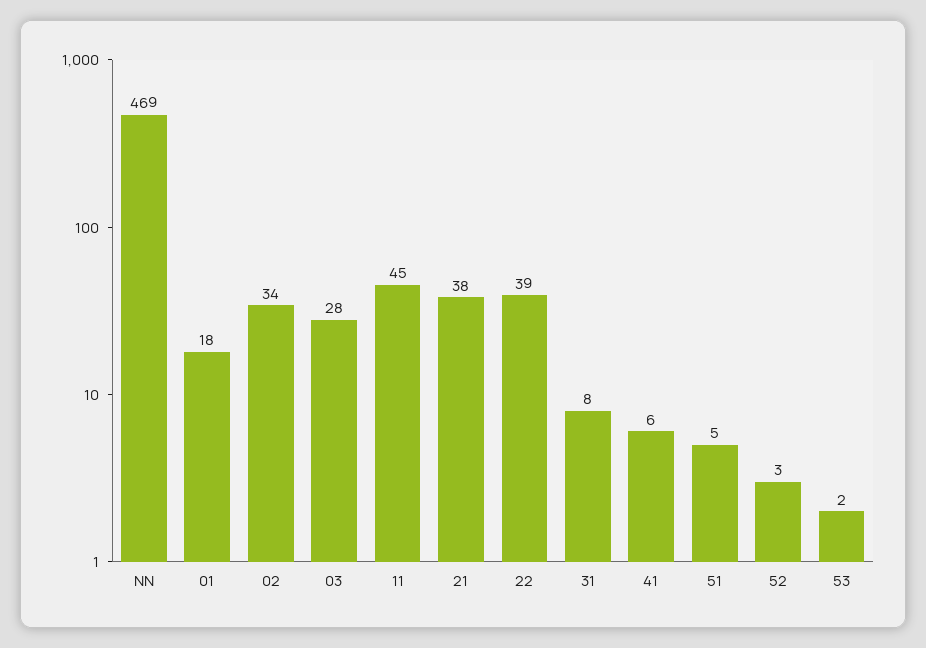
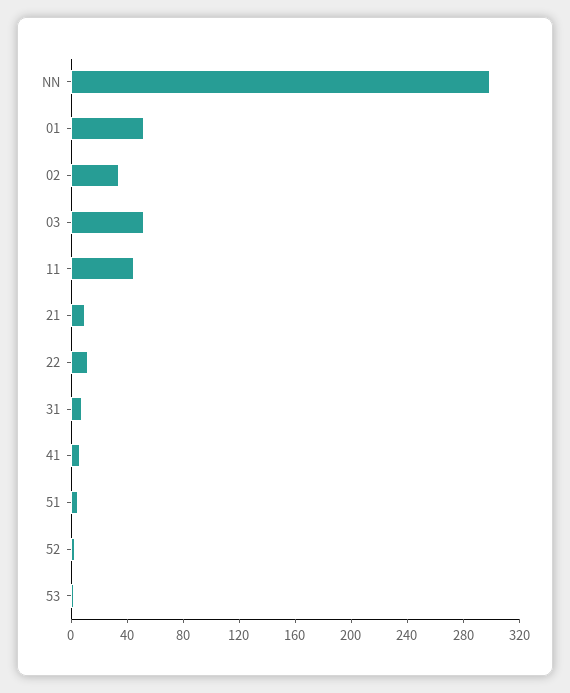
  {
-   "NN": 469,
+   "NN": 300,
-   "01": 18,
+   "01": 50,
    "02": 34,
-   "03": 28,
+   "03": 50,
    "11": 45,
-   "21": 38,
+   "21": 10,
-   "22": 39,
+   "22": 10,
    "31": 8,
    "41": 6,
    "51": 5,
    "52": 3,
    "53": 2
  }

